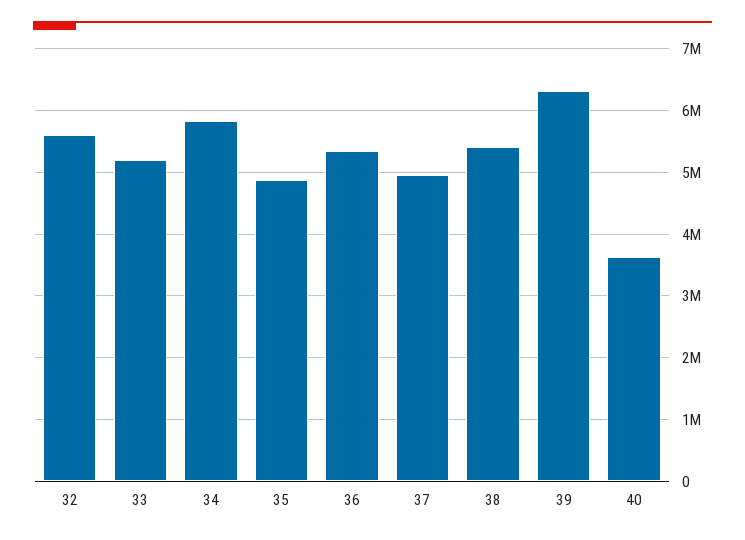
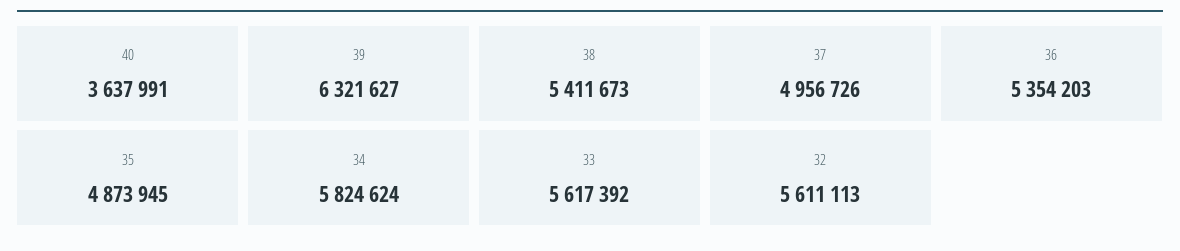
  {
    "32": 5611113,
-   "33": 5200000,
+   "33": 5617392,
    "34": 5824624,
    "35": 4873945,
    "36": 5354203,
    "37": 4956726,
    "38": 5411673,
    "39": 6321627,
    "40": 3637991
  }

